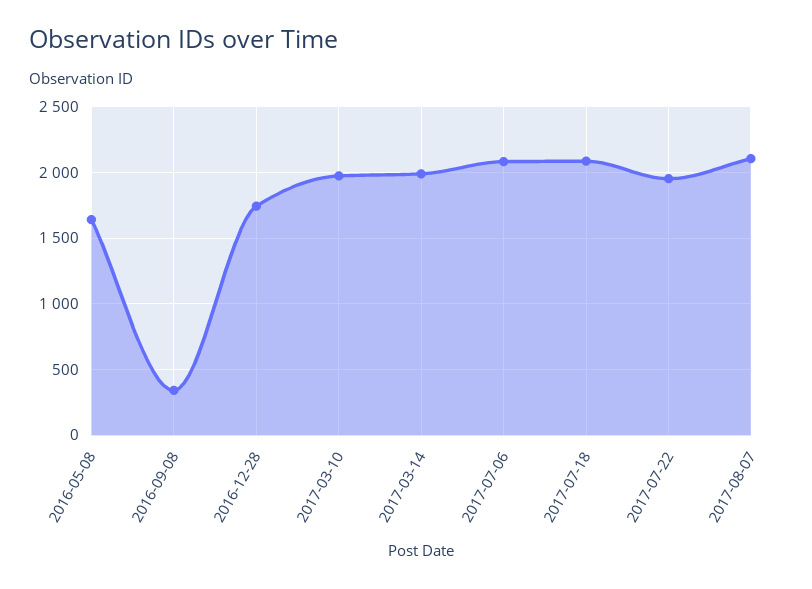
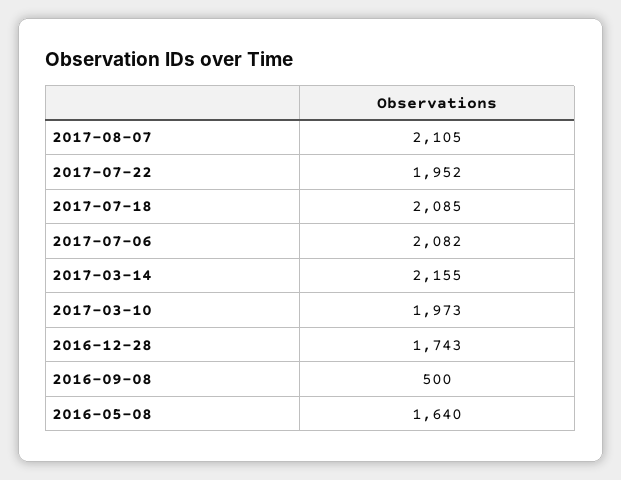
  {
    "2016-05-08": 1640,
-   "2016-09-08": 350,
+   "2016-09-08": 500,
    "2016-12-28": 1743,
    "2017-03-10": 1973,
-   "2017-03-14": 2000,
+   "2017-03-14": 2155,
    "2017-07-06": 2082,
    "2017-07-18": 2085,
    "2017-07-22": 1952,
    "2017-08-07": 2105
  }

